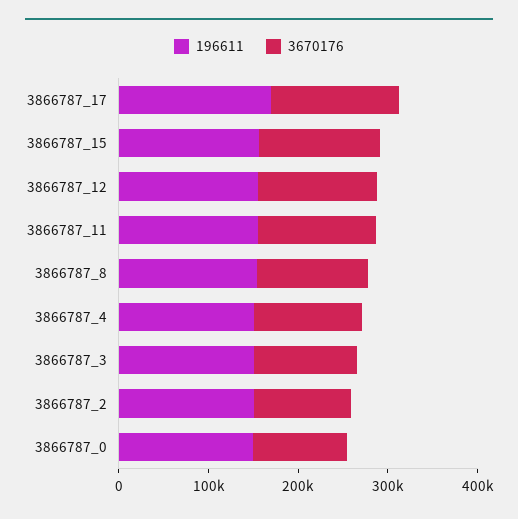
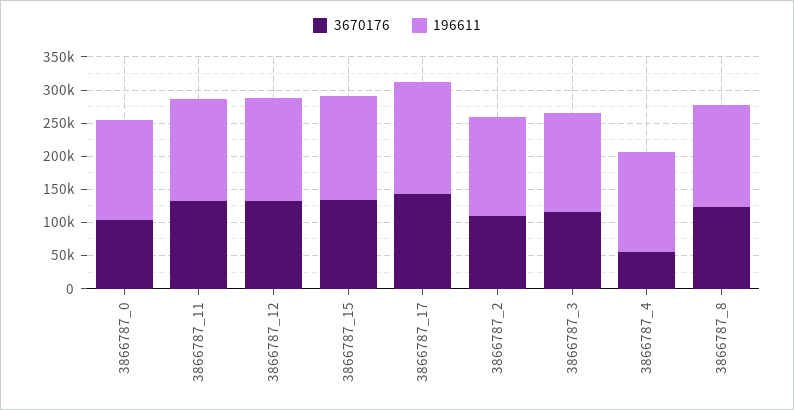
  {
    "196611": {
      "3866787_17": 160000,
      "3866787_15": 160000,
      "3866787_12": 160000,
      "3866787_11": 160000,
      "3866787_8": 160000,
      "3866787_4": 160000,
      "3866787_3": 160000,
      "3866787_2": 160000,
      "3866787_0": 140000
    },
    "3670176": {
      "3866787_17": 140000,
      "3866787_15": 140000,
      "3866787_12": 140000,
      "3866787_11": 140000,
      "3866787_8": 120000,
-     "3866787_4": 120000,
+     "3866787_4": 50000,
      "3866787_3": 120000,
      "3866787_2": 100000,
      "3866787_0": 100000
    }
  }

